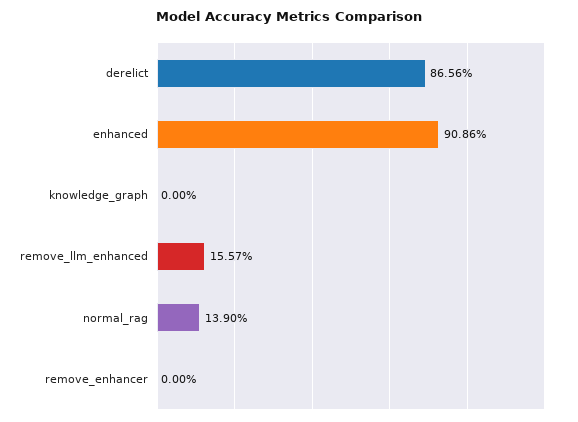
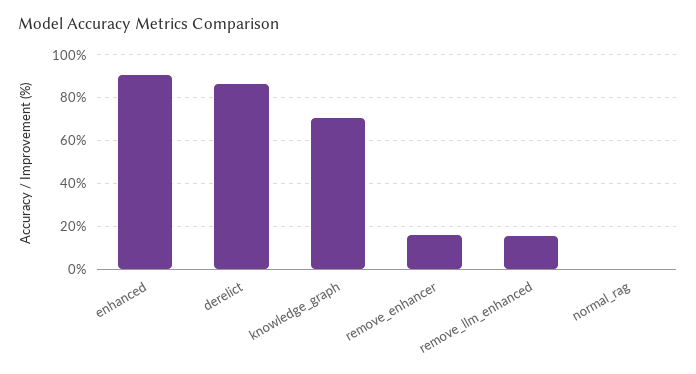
  {
    "derelict": 86.56,
    "enhanced": 90.86,
-   "knowledge_graph": 0,
+   "knowledge_graph": 70,
    "remove_llm_enhanced": 15.57,
-   "normal_rag": 13.9,
+   "normal_rag": 0,
-   "remove_enhancer": 0
+   "remove_enhancer": 15
  }

